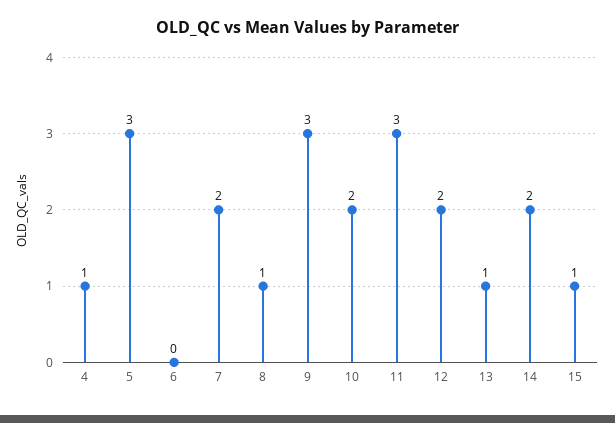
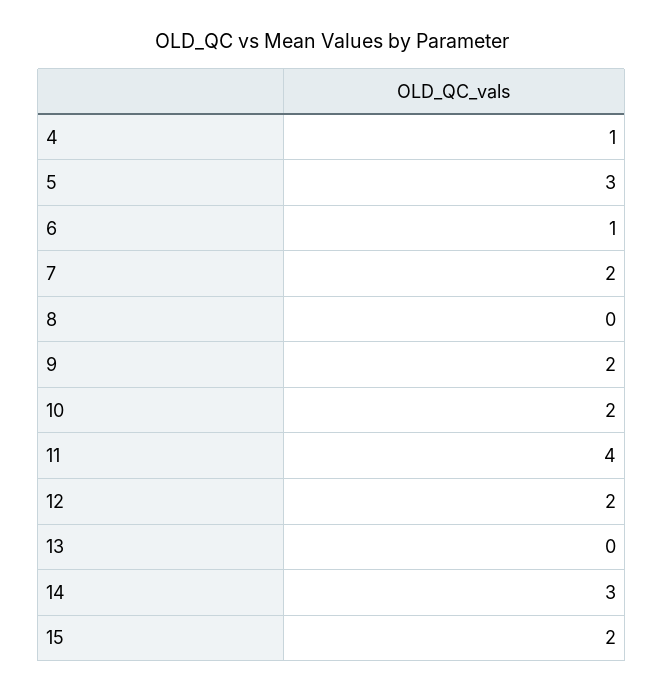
  {
    "4": 1,
    "5": 3,
-   "6": 0,
+   "6": 1,
    "7": 2,
-   "8": 1,
+   "8": 0,
-   "9": 3,
+   "9": 2,
    "10": 2,
-   "11": 3,
+   "11": 4,
    "12": 2,
-   "13": 1,
+   "13": 0,
-   "14": 2,
+   "14": 3,
-   "15": 1
+   "15": 2
  }

